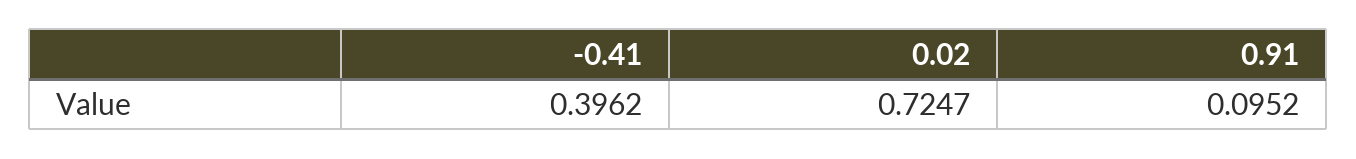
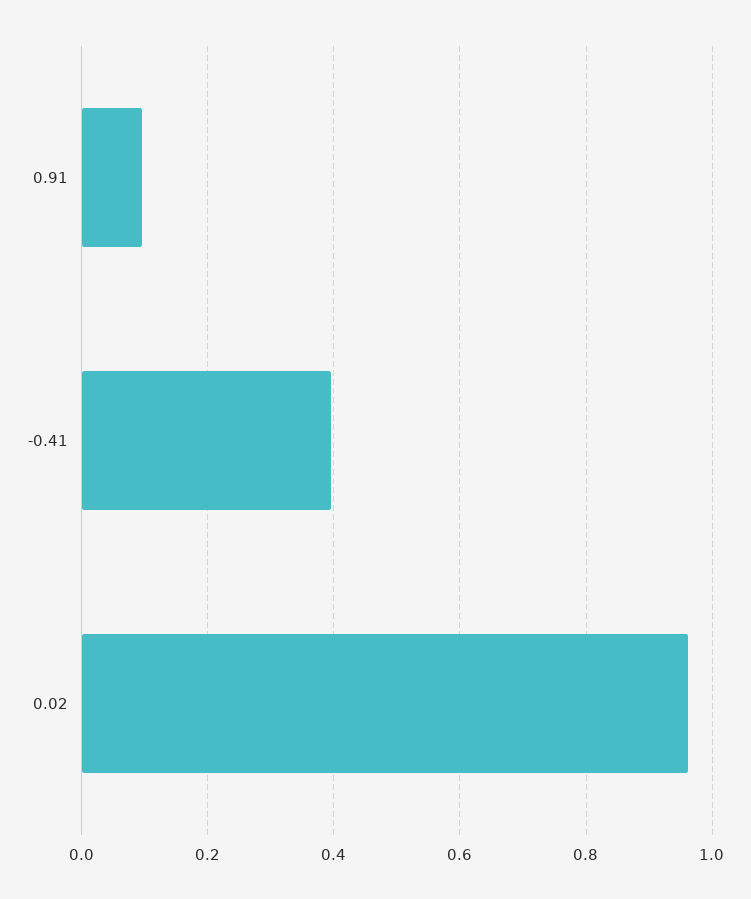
  {
    "-0.41": 0.3962,
-   "0.02": 0.7247,
+   "0.02": 0.96,
    "0.91": 0.0952
  }

